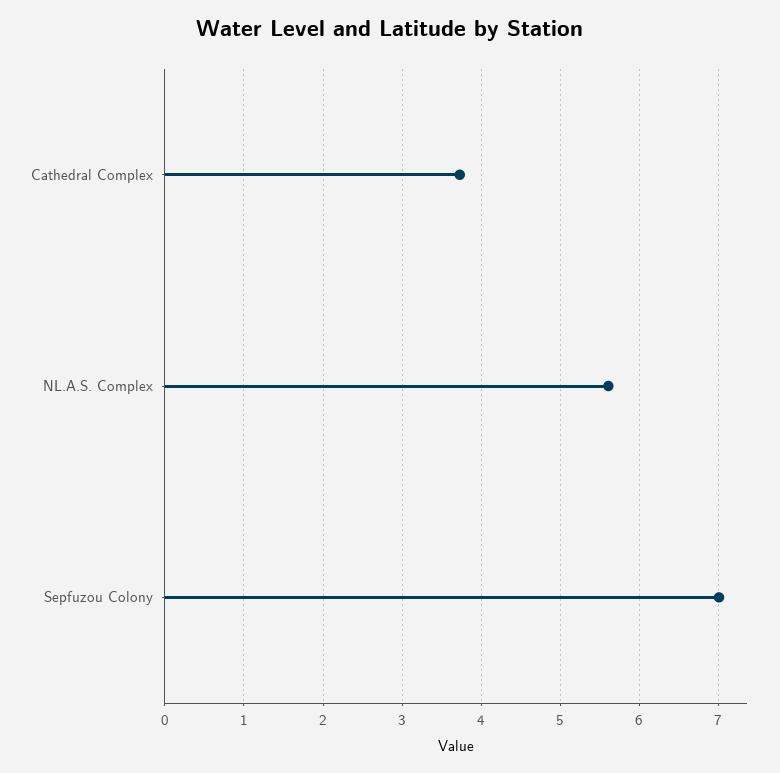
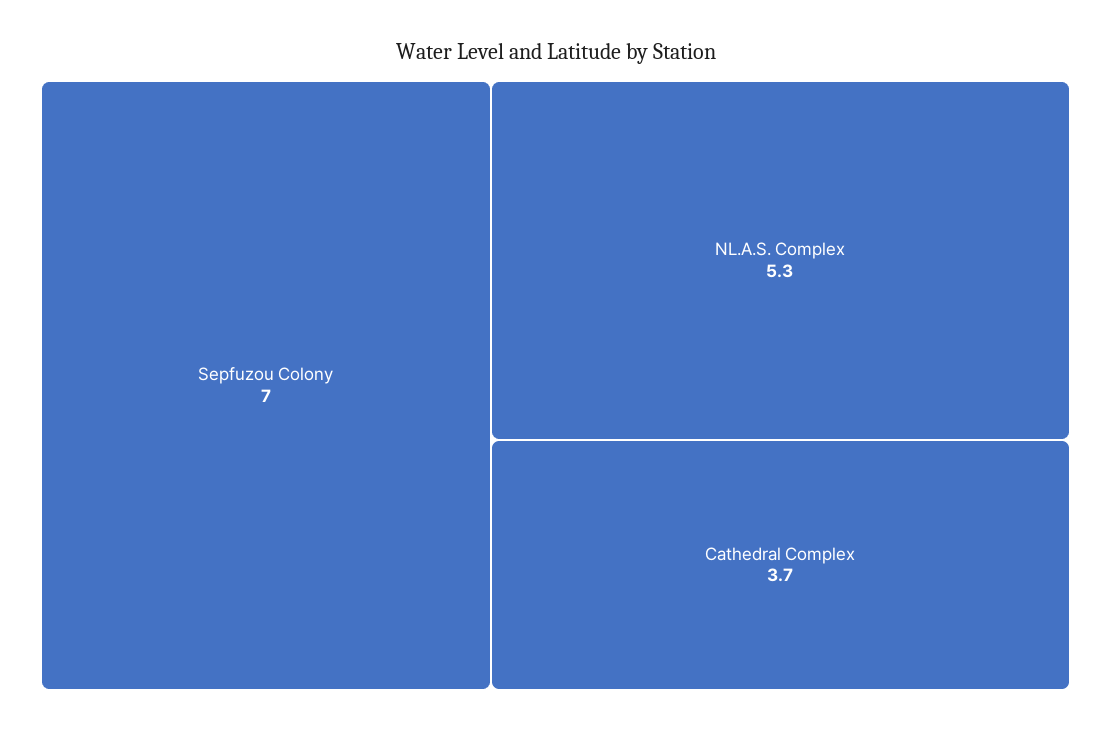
  {
    "Cathedral Complex": 3.7,
-   "NL.A.S. Complex": 5.6,
+   "NL.A.S. Complex": 5.3,
    "Sepfuzou Colony": 7
  }

